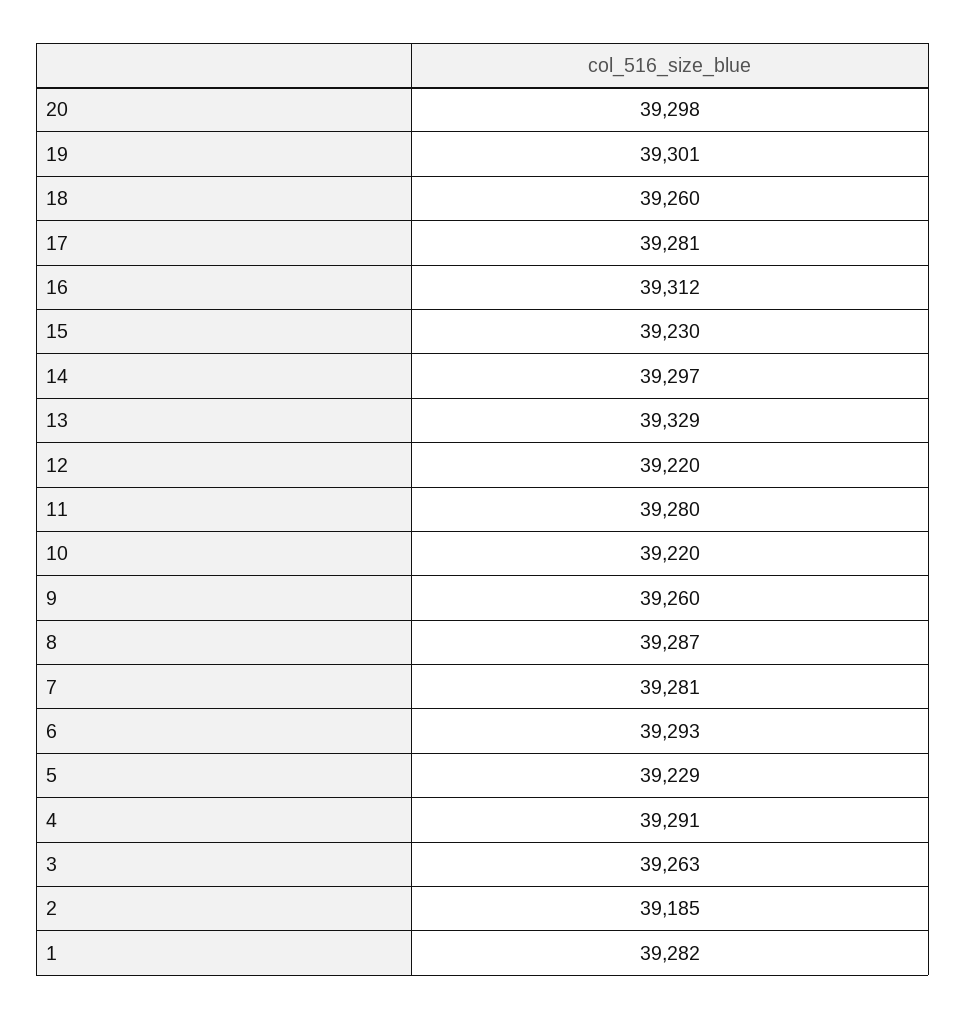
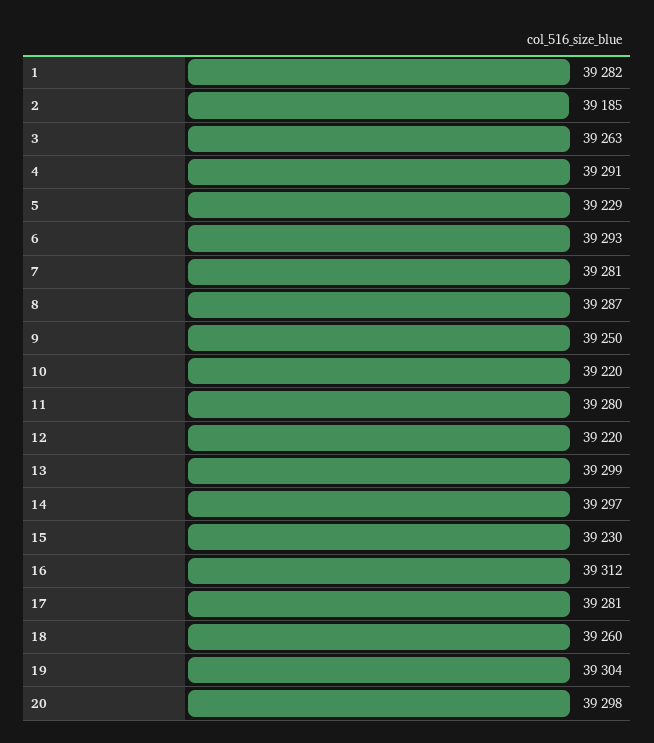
  {
    "20": 39298,
-   "19": 39301,
+   "19": 39304,
    "18": 39260,
    "17": 39281,
    "16": 39312,
    "15": 39230,
    "14": 39297,
-   "13": 39329,
+   "13": 39299,
    "12": 39220,
    "11": 39280,
    "10": 39220,
-   "9": 39260,
+   "9": 39250,
    "8": 39287,
    "7": 39281,
    "6": 39293,
    "5": 39229,
    "4": 39291,
    "3": 39263,
    "2": 39185,
    "1": 39282
  }

